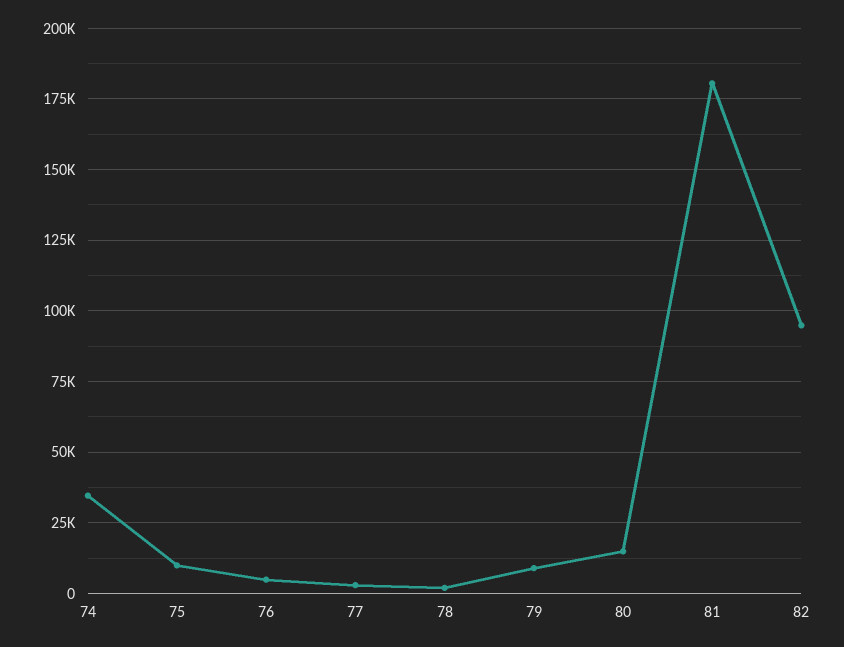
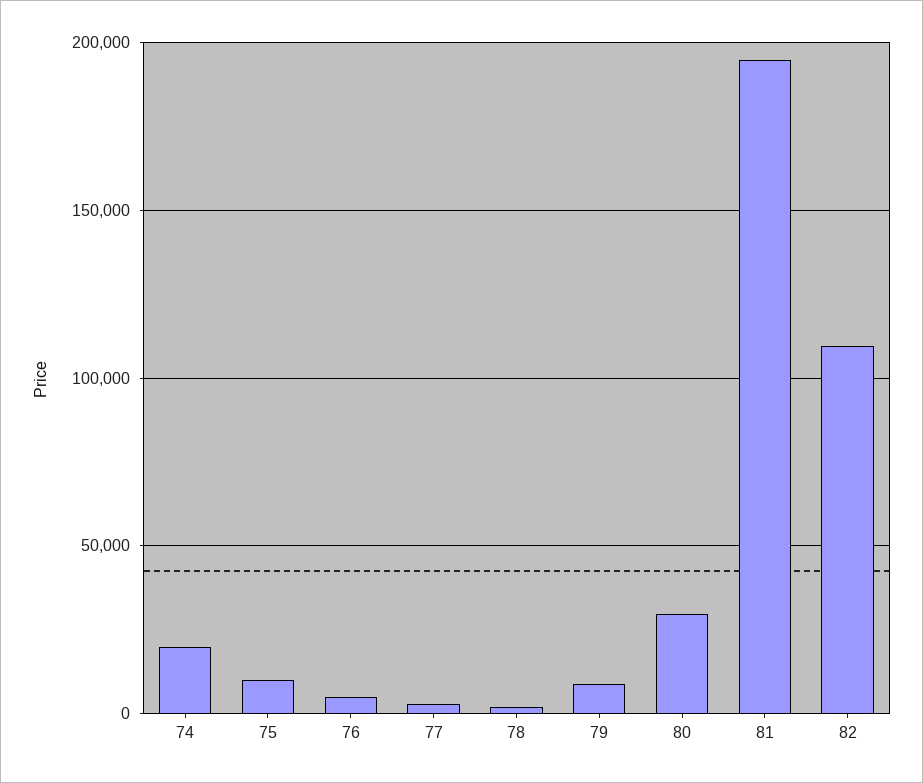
  {
-   "74": 35000,
+   "74": 20000,
    "75": 10000,
    "76": 5000,
    "77": 2500,
    "78": 2500,
    "79": 10000,
-   "80": 15000,
+   "80": 30000,
-   "81": 180000,
+   "81": 195000,
-   "82": 95000
+   "82": 110000
  }

